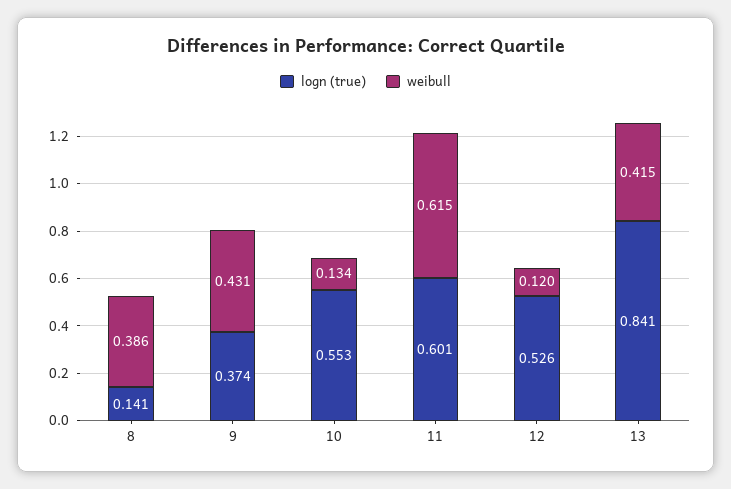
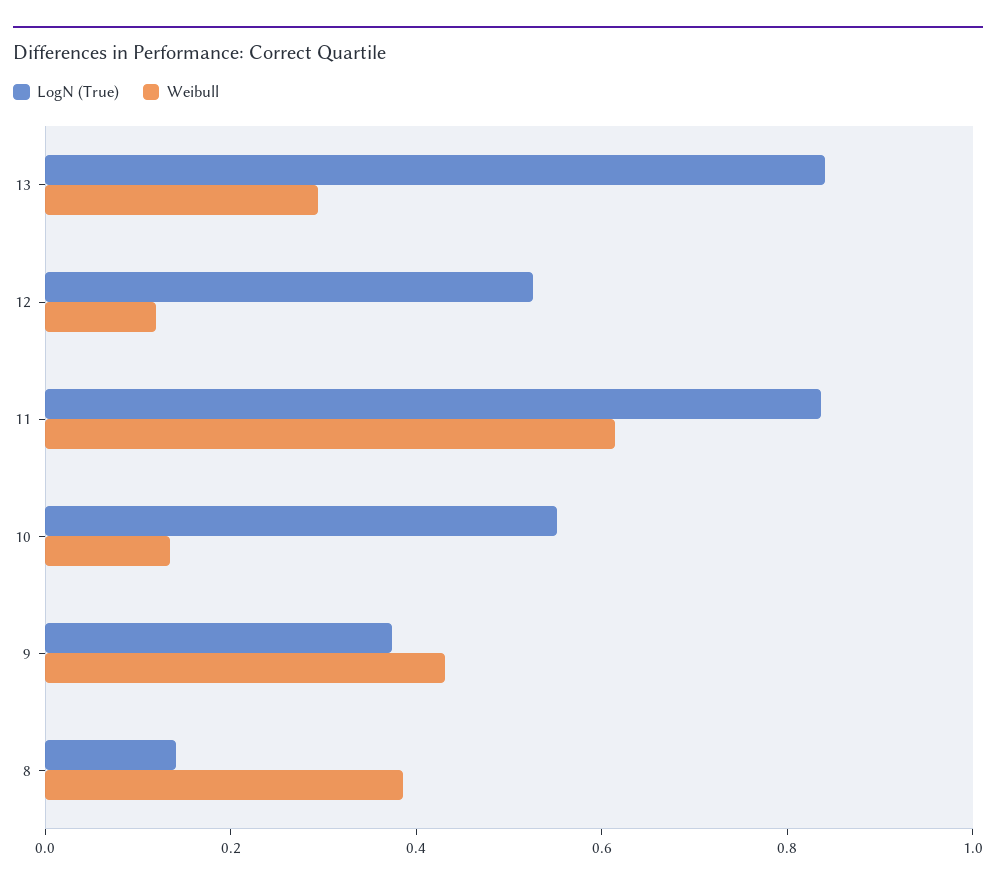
  {
    "logn (true)": {
      "8": 0.141,
      "9": 0.374,
      "10": 0.553,
-     "11": 0.601,
+     "11": 0.85,
      "12": 0.526,
      "13": 0.841
    },
    "weibull": {
      "8": 0.386,
      "9": 0.431,
      "10": 0.134,
      "11": 0.615,
      "12": 0.12,
-     "13": 0.415
+     "13": 0.3
    }
  }

